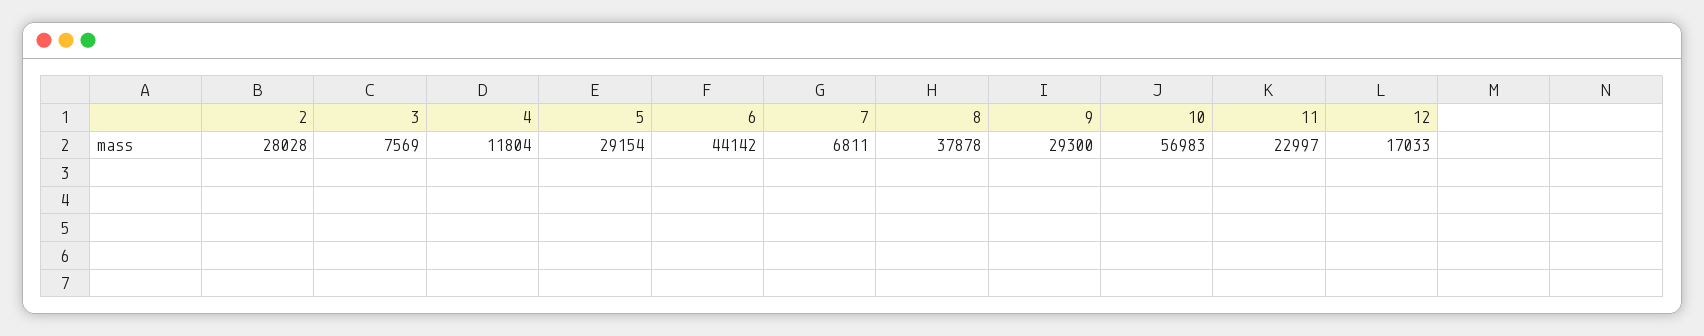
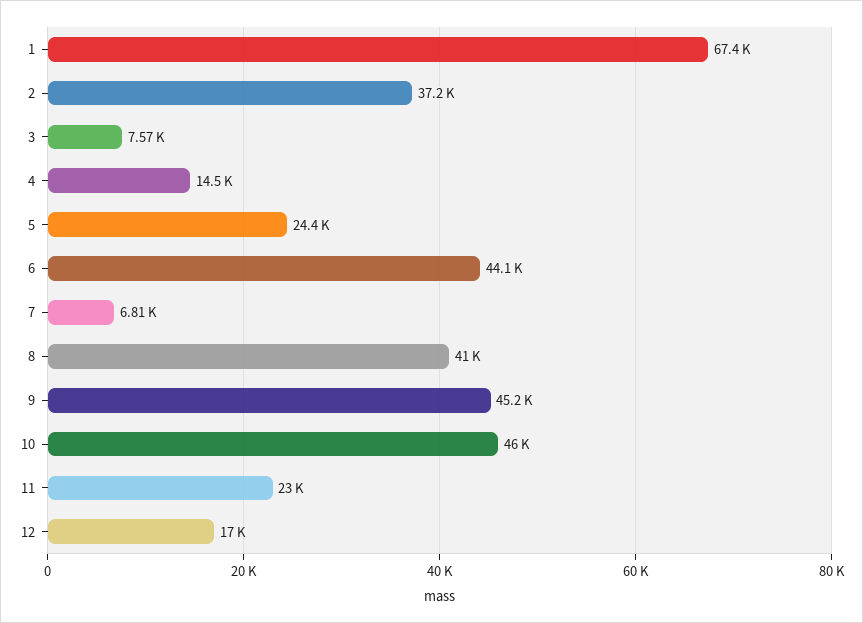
  {
-   "2": 28028,
+   "2": 37200,
    "3": 7569,
-   "4": 11804,
+   "4": 14500,
-   "5": 29154,
+   "5": 24400,
    "6": 44142,
    "7": 6811,
-   "8": 37878,
+   "8": 41000,
-   "9": 29300,
+   "9": 45200,
-   "10": 56983,
+   "10": 46000,
    "11": 22997,
-   "12": 17033
+   "12": 17033,
+   "1": 67400
  }

